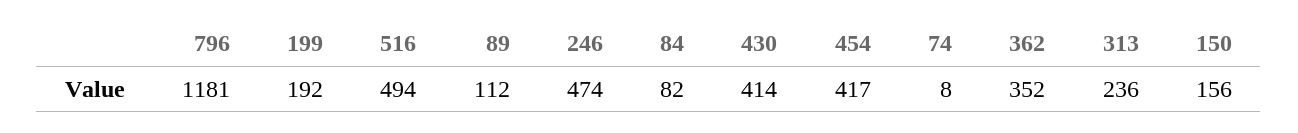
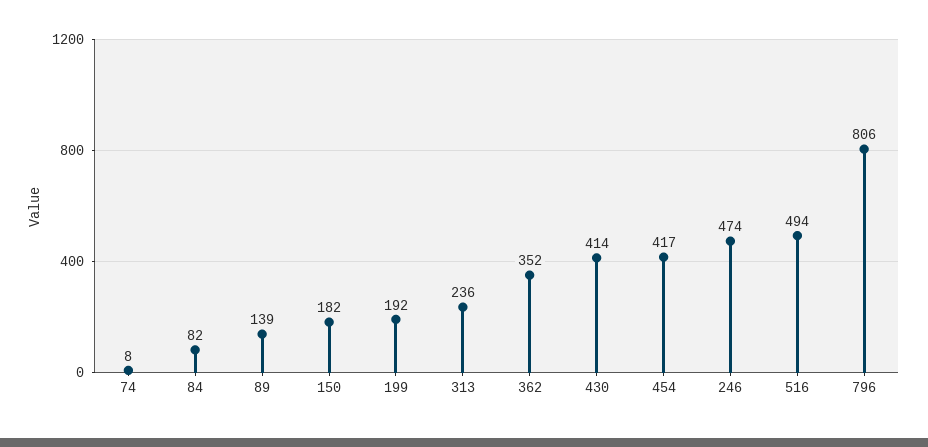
  {
-   "796": 1181,
+   "796": 806,
    "199": 192,
    "516": 494,
-   "89": 112,
+   "89": 139,
    "246": 474,
    "84": 82,
    "430": 414,
    "454": 417,
    "74": 8,
    "362": 352,
    "313": 236,
-   "150": 156
+   "150": 182
  }

